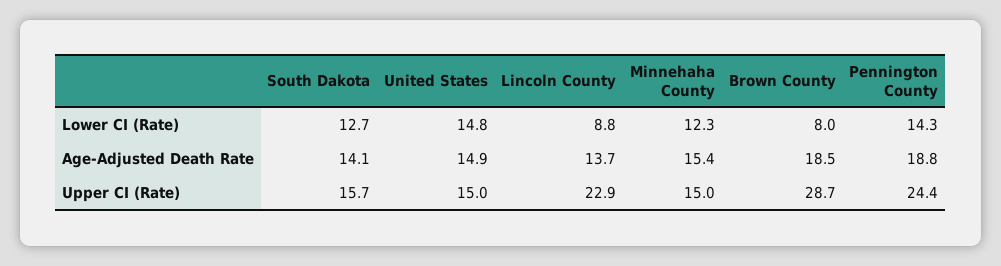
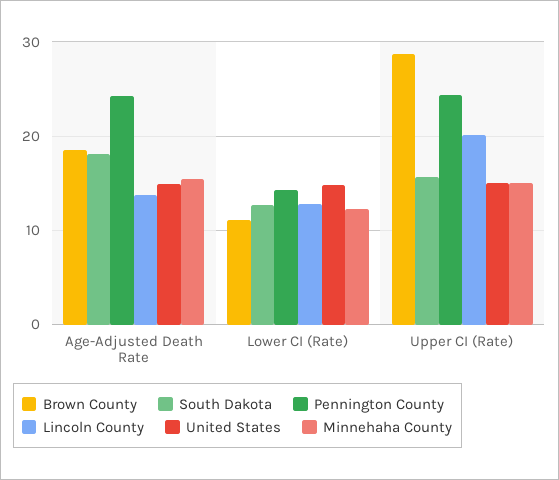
  {
    "South Dakota": {
      "Lower CI (Rate)": 12.7,
-     "Age-Adjusted Death Rate": 14.1,
+     "Age-Adjusted Death Rate": 18,
      "Upper CI (Rate)": 15.7
    },
    "United States": {
      "Lower CI (Rate)": 14.8,
      "Age-Adjusted Death Rate": 14.9,
      "Upper CI (Rate)": 15
    },
    "Lincoln County": {
-     "Lower CI (Rate)": 8.8,
+     "Lower CI (Rate)": 13,
      "Age-Adjusted Death Rate": 13.7,
-     "Upper CI (Rate)": 22.9
+     "Upper CI (Rate)": 20
    },
    "Minnehaha County": {
      "Lower CI (Rate)": 12.3,
      "Age-Adjusted Death Rate": 15.4,
      "Upper CI (Rate)": 15
    },
    "Brown County": {
-     "Lower CI (Rate)": 8,
+     "Lower CI (Rate)": 11,
      "Age-Adjusted Death Rate": 18.5,
      "Upper CI (Rate)": 28.7
    },
    "Pennington County": {
      "Lower CI (Rate)": 14.3,
-     "Age-Adjusted Death Rate": 18.8,
+     "Age-Adjusted Death Rate": 24,
      "Upper CI (Rate)": 24.4
    }
  }

